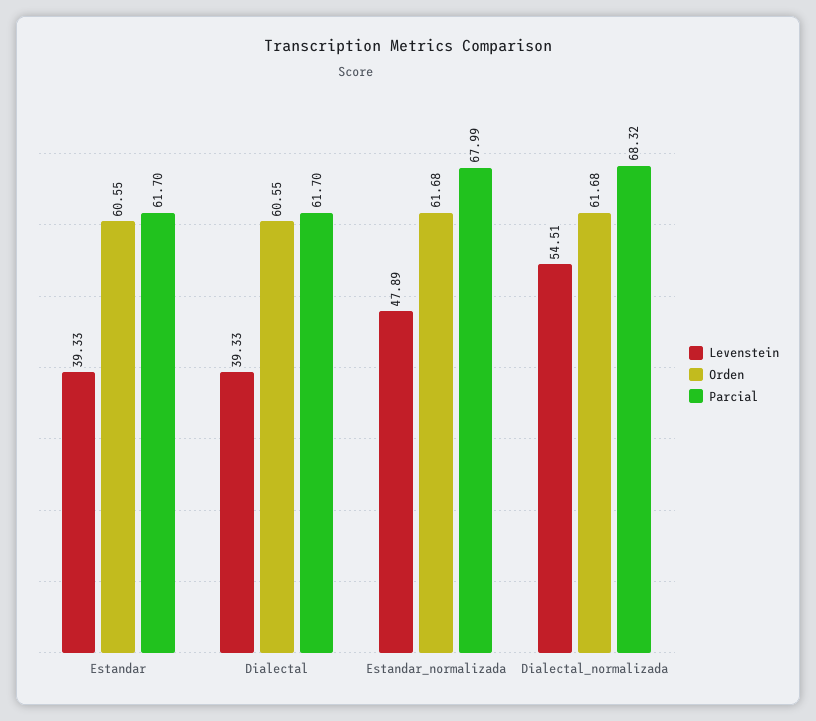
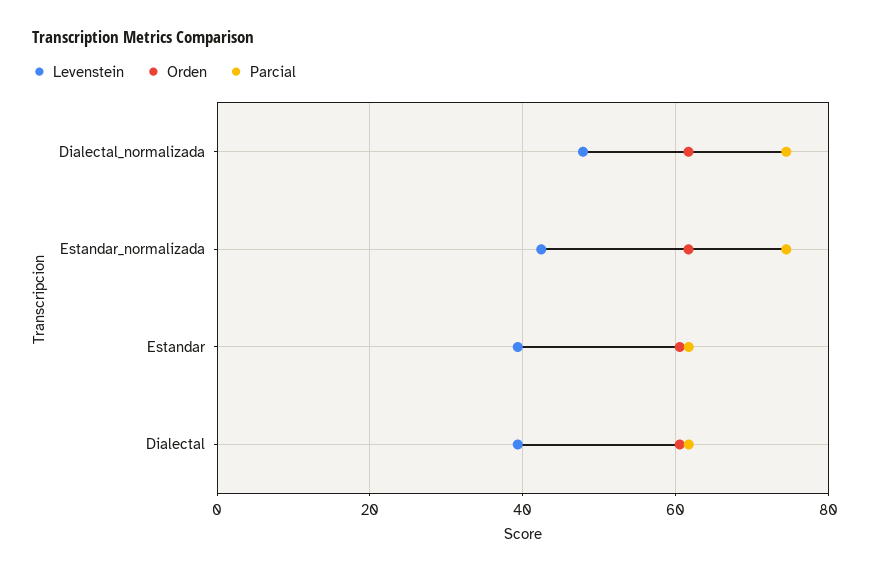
  {
    "Levenstein": {
      "Estandar": 39.33,
      "Dialectal": 39.33,
-     "Estandar_normalizada": 47.89,
+     "Estandar_normalizada": 42,
-     "Dialectal_normalizada": 54.51
+     "Dialectal_normalizada": 48
    },
    "Orden": {
      "Estandar": 60.55,
      "Dialectal": 60.55,
      "Estandar_normalizada": 61.68,
      "Dialectal_normalizada": 61.68
    },
    "Parcial": {
      "Estandar": 61.7,
      "Dialectal": 61.7,
-     "Estandar_normalizada": 67.99,
+     "Estandar_normalizada": 74,
-     "Dialectal_normalizada": 68.32
+     "Dialectal_normalizada": 74
    }
  }

